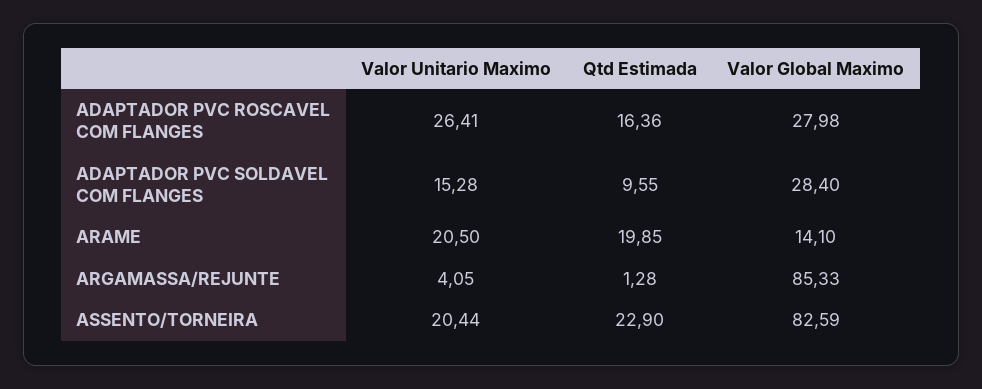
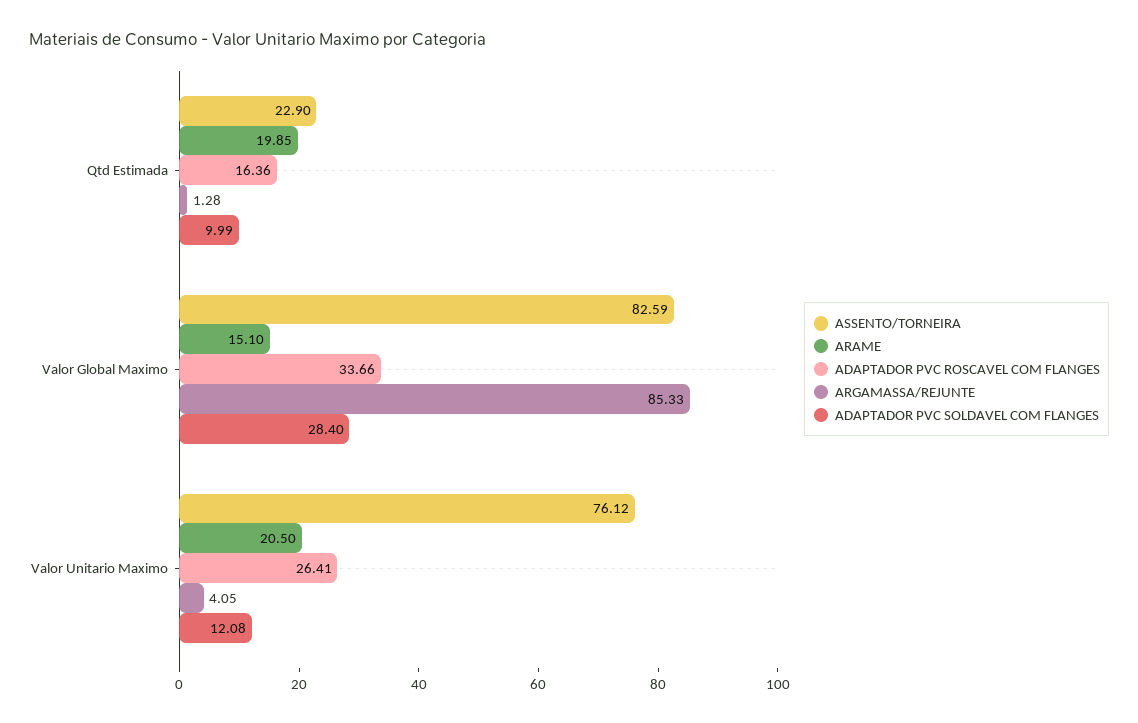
  {
    "ADAPTADOR PVC ROSCAVEL COM FLANGES": {
      "Valor Unitario Maximo": 26.41,
      "Qtd Estimada": 16.36,
-     "Valor Global Maximo": 27.98
+     "Valor Global Maximo": 33.66
    },
    "ADAPTADOR PVC SOLDAVEL COM FLANGES": {
-     "Valor Unitario Maximo": 15.28,
+     "Valor Unitario Maximo": 12.08,
-     "Qtd Estimada": 9.55,
+     "Qtd Estimada": 9.99,
      "Valor Global Maximo": 28.4
    },
    "ARAME": {
      "Valor Unitario Maximo": 20.5,
      "Qtd Estimada": 19.85,
-     "Valor Global Maximo": 14.1
+     "Valor Global Maximo": 15.1
    },
    "ARGAMASSA/REJUNTE": {
      "Valor Unitario Maximo": 4.05,
      "Qtd Estimada": 1.28,
      "Valor Global Maximo": 85.33
    },
    "ASSENTO/TORNEIRA": {
-     "Valor Unitario Maximo": 20.44,
+     "Valor Unitario Maximo": 76.12,
      "Qtd Estimada": 22.9,
      "Valor Global Maximo": 82.59
    }
  }

